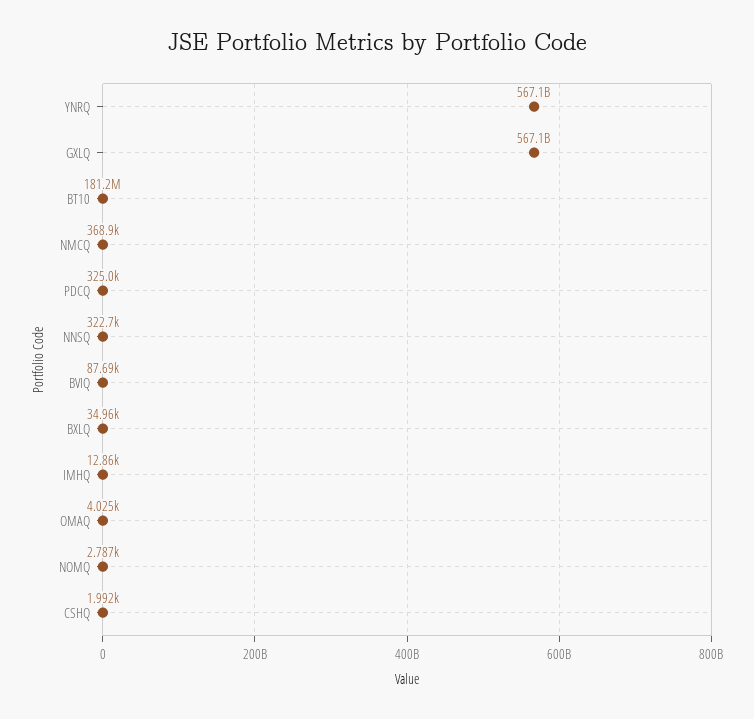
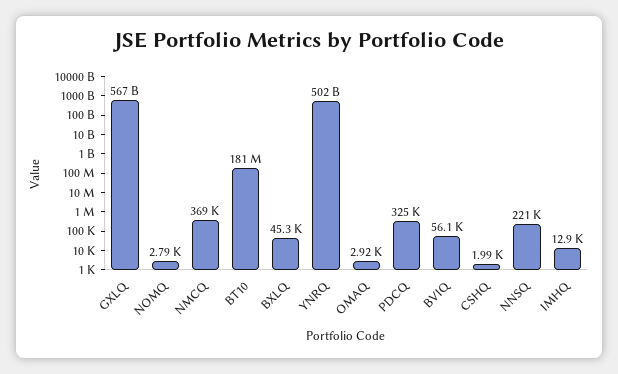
  {
-   "YNRQ": 567100000000,
+   "YNRQ": 502000000000,
    "GXLQ": 567100000000,
    "BT10": 181200000,
    "NMCQ": 368900,
    "PDCQ": 325000,
-   "NNSQ": 322700,
+   "NNSQ": 221000,
-   "BVIQ": 87690,
+   "BVIQ": 56100,
-   "BXLQ": 34960,
+   "BXLQ": 45300,
    "IMHQ": 12860,
-   "OMAQ": 4025,
+   "OMAQ": 2920,
    "NOMQ": 2787,
    "CSHQ": 1992
  }

